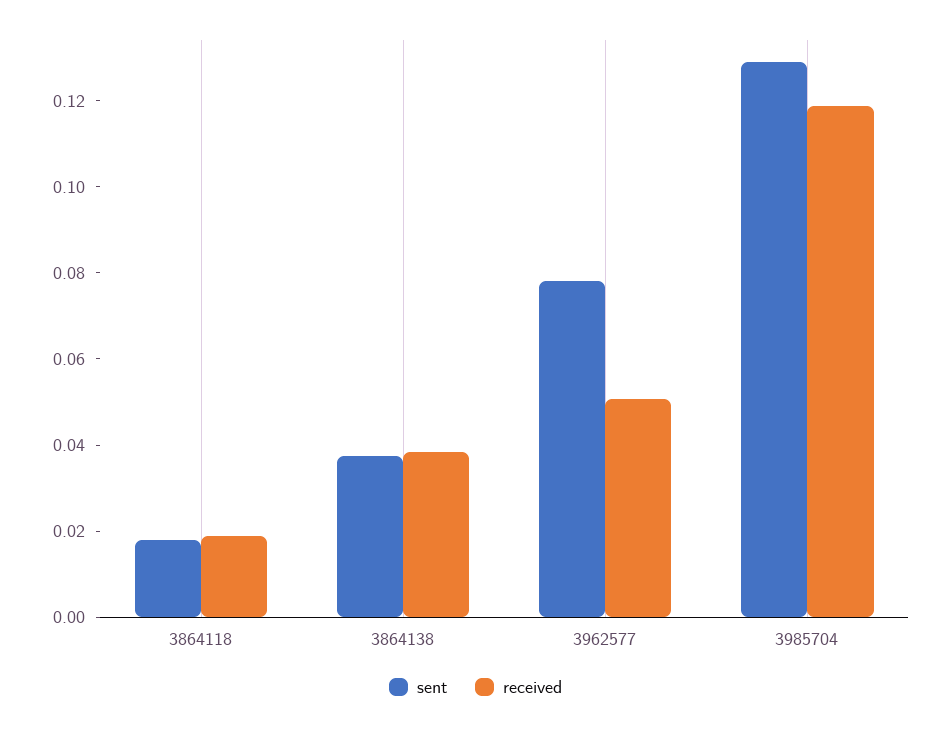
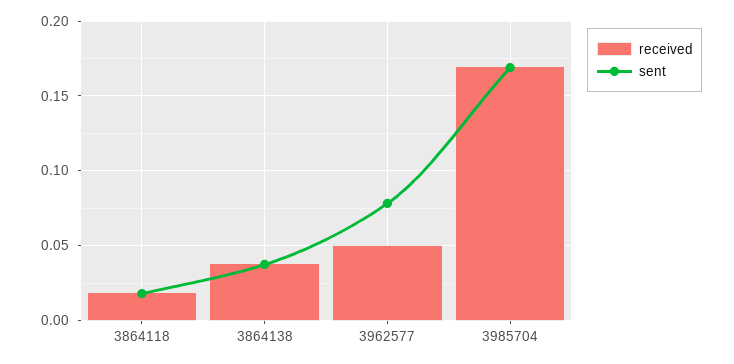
  {
    "sent": {
      "3864118": 0.02,
      "3864138": 0.04,
      "3962577": 0.08,
-     "3985704": 0.13
+     "3985704": 0.17
    },
    "received": {
      "3864118": 0.02,
      "3864138": 0.04,
      "3962577": 0.05,
-     "3985704": 0.12
+     "3985704": 0.17
    }
  }

